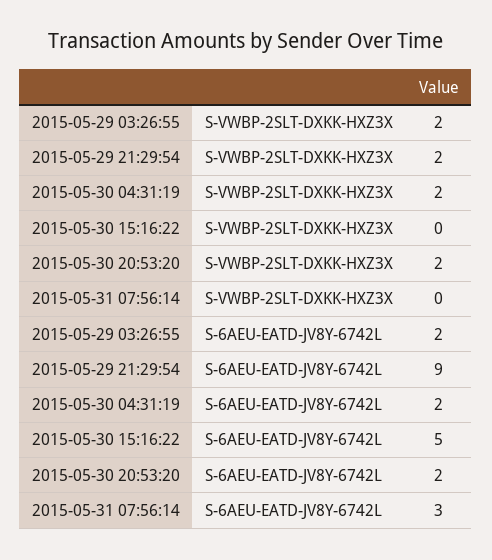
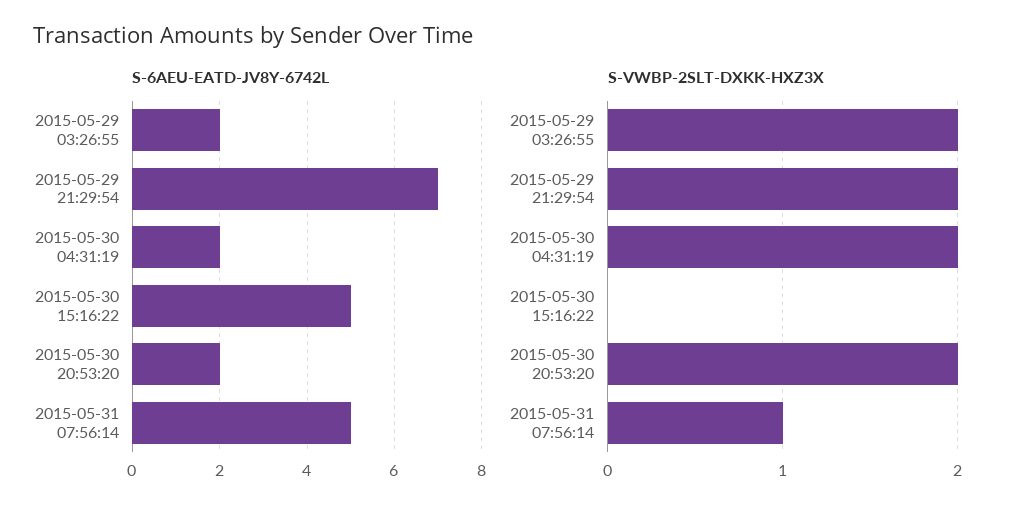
  {
    "S-VWBP-2SLT-DXKK-HXZ3X": {
      "2015-05-29 03:26:55": 2,
      "2015-05-29 21:29:54": 2,
      "2015-05-30 04:31:19": 2,
      "2015-05-30 15:16:22": 0,
      "2015-05-30 20:53:20": 2,
-     "2015-05-31 07:56:14": 0
+     "2015-05-31 07:56:14": 1
    },
    "S-6AEU-EATD-JV8Y-6742L": {
      "2015-05-29 03:26:55": 2,
-     "2015-05-29 21:29:54": 9,
+     "2015-05-29 21:29:54": 7,
      "2015-05-30 04:31:19": 2,
      "2015-05-30 15:16:22": 5,
      "2015-05-30 20:53:20": 2,
-     "2015-05-31 07:56:14": 3
+     "2015-05-31 07:56:14": 5
    }
  }

